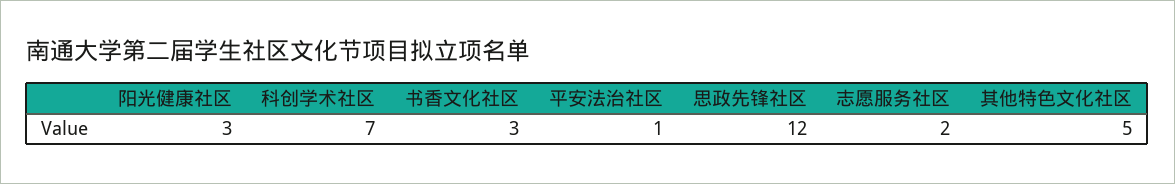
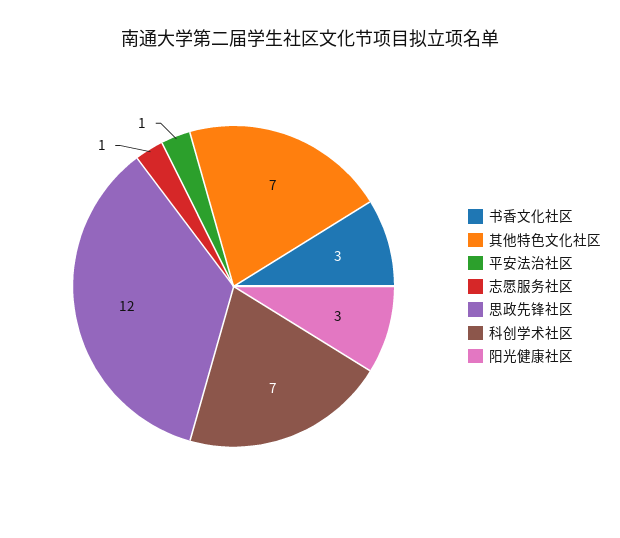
  {
    "阳光健康社区": 3,
    "科创学术社区": 7,
    "书香文化社区": 3,
    "平安法治社区": 1,
    "思政先锋社区": 12,
-   "志愿服务社区": 2,
+   "志愿服务社区": 1,
-   "其他特色文化社区": 5
+   "其他特色文化社区": 7
  }

